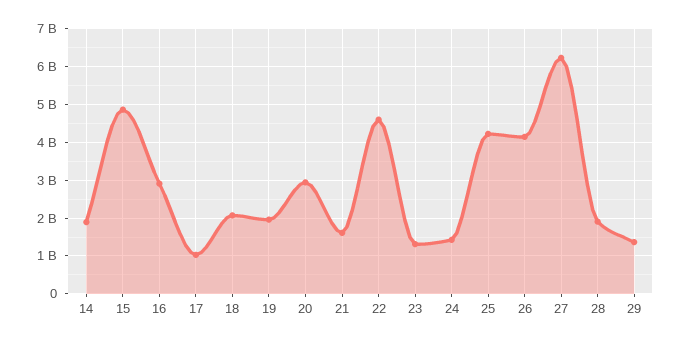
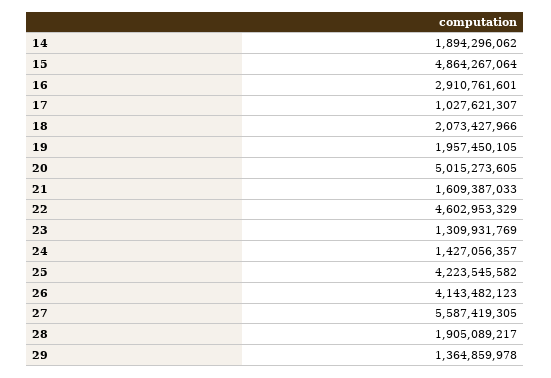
  {
    "14": 1894296062,
    "15": 4864267064,
    "16": 2910761601,
    "17": 1027621307,
    "18": 2073427966,
    "19": 1957450105,
-   "20": 3000000000,
+   "20": 5015273605,
    "21": 1609387033,
    "22": 4602953329,
    "23": 1309931769,
    "24": 1427056357,
    "25": 4223545582,
    "26": 4143482123,
-   "27": 6200000000,
+   "27": 5587419305,
    "28": 1905089217,
    "29": 1364859978
  }

